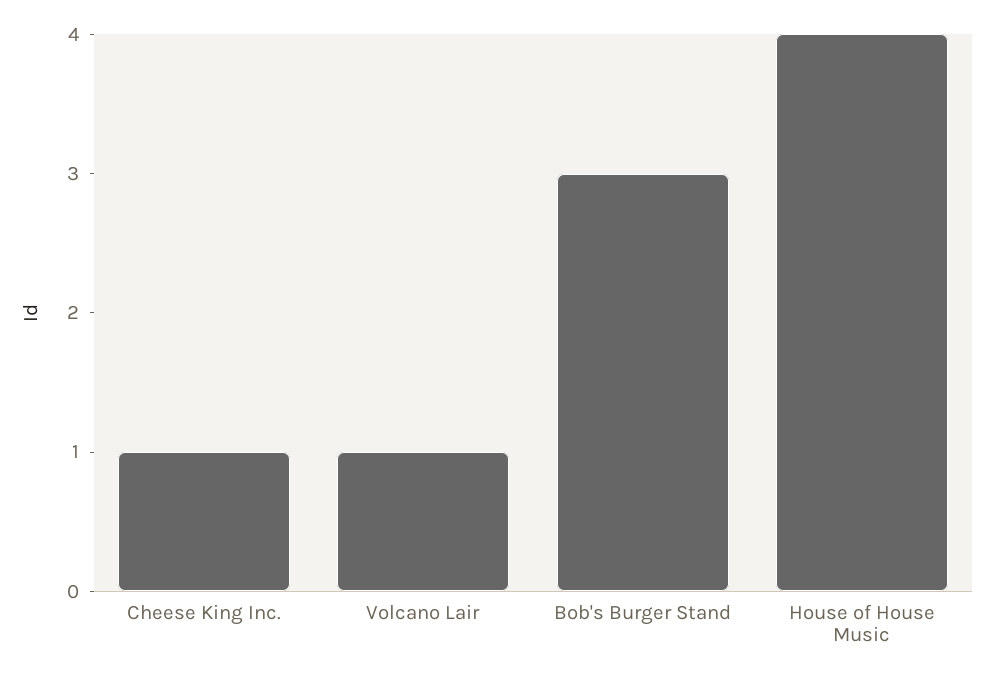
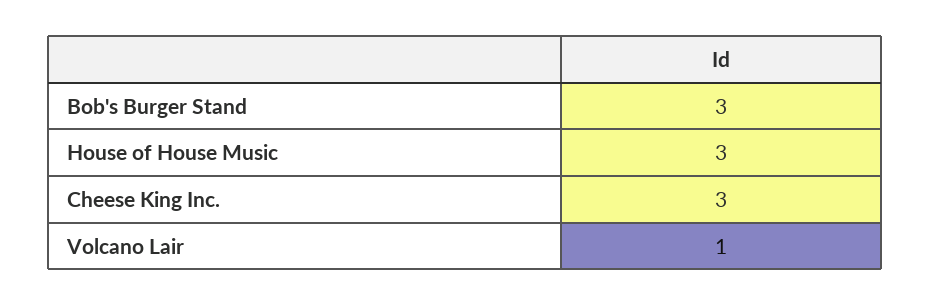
  {
-   "Cheese King Inc.": 1,
+   "Cheese King Inc.": 3,
    "Volcano Lair": 1,
    "Bob's Burger Stand": 3,
-   "House of House Music": 4
+   "House of House Music": 3
  }

